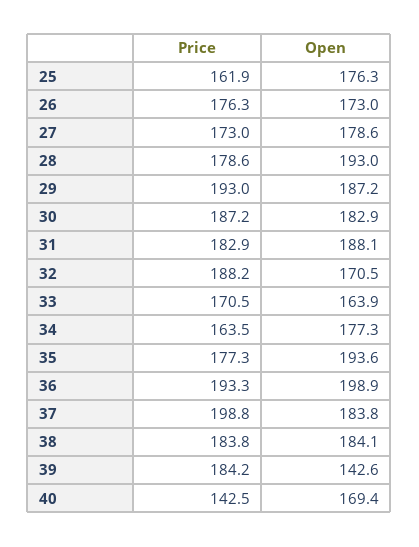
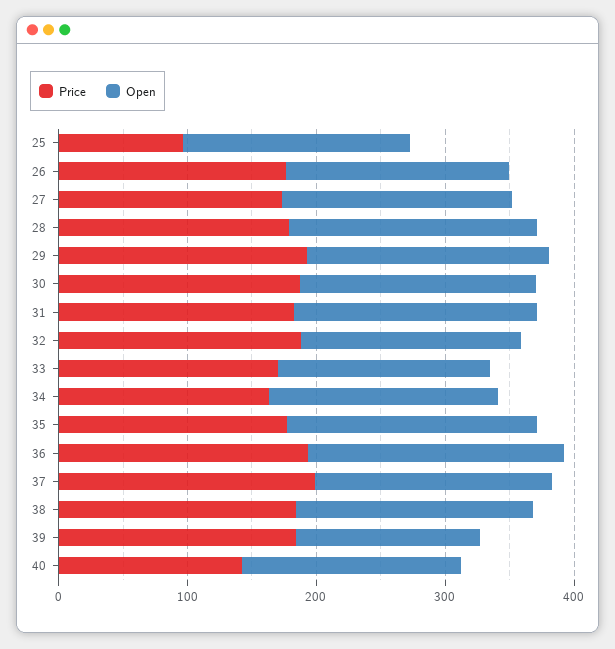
  {
    "Price": {
-     "25": 161.9,
+     "25": 100,
      "26": 176.3,
      "27": 173,
      "28": 178.6,
      "29": 193,
      "30": 187.2,
      "31": 182.9,
      "32": 188.2,
      "33": 170.5,
      "34": 163.5,
      "35": 177.3,
      "36": 193.3,
      "37": 198.8,
      "38": 183.8,
      "39": 184.2,
      "40": 142.5
    },
    "Open": {
      "25": 176.3,
      "26": 173,
      "27": 178.6,
      "28": 193,
      "29": 187.2,
      "30": 182.9,
      "31": 188.1,
      "32": 170.5,
      "33": 163.9,
      "34": 177.3,
      "35": 193.6,
      "36": 198.9,
      "37": 183.8,
      "38": 184.1,
      "39": 142.6,
      "40": 169.4
    }
  }

